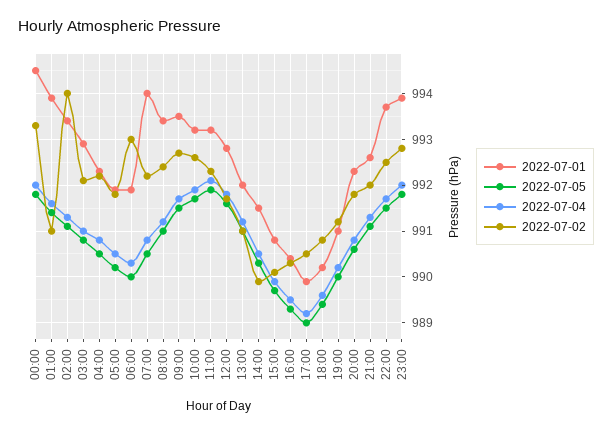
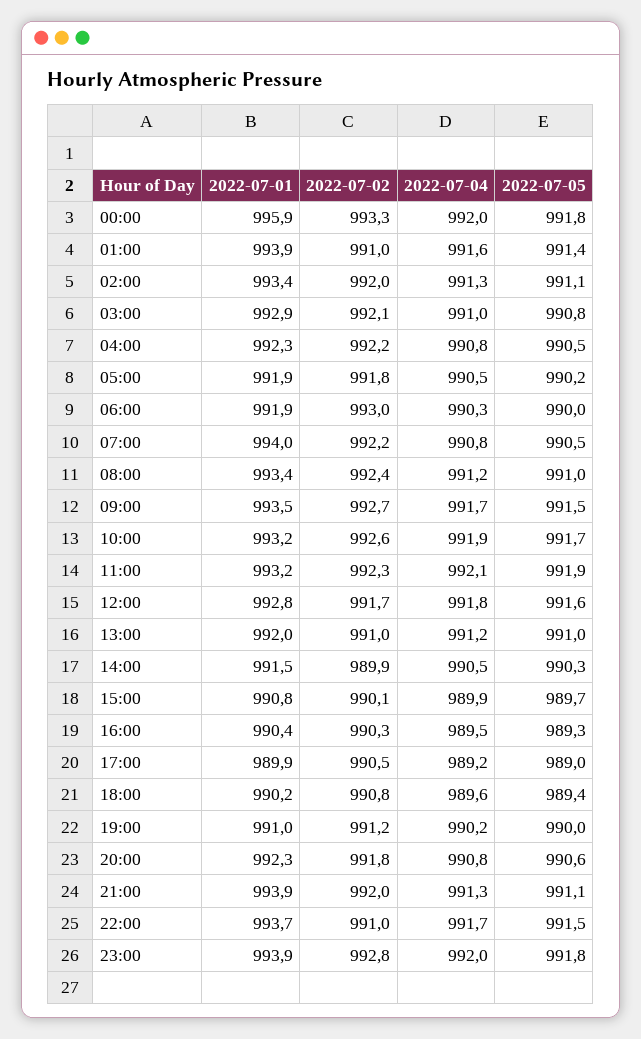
  {
    "2022-07-01": {
-     "00:00": 994.5,
+     "00:00": 995.9,
      "01:00": 993.9,
      "02:00": 993.4,
      "03:00": 992.9,
      "04:00": 992.3,
      "05:00": 991.9,
      "06:00": 991.9,
      "07:00": 994,
      "08:00": 993.4,
      "09:00": 993.5,
      "10:00": 993.2,
      "11:00": 993.2,
      "12:00": 992.8,
      "13:00": 992,
      "14:00": 991.5,
      "15:00": 990.8,
      "16:00": 990.4,
      "17:00": 989.9,
      "18:00": 990.2,
      "19:00": 991,
      "20:00": 992.3,
-     "21:00": 992.5,
+     "21:00": 993.9,
      "22:00": 993.7,
      "23:00": 993.9
    },
    "2022-07-05": {
      "00:00": 991.8,
      "01:00": 991.4,
      "02:00": 991.1,
      "03:00": 990.8,
      "04:00": 990.5,
      "05:00": 990.2,
      "06:00": 990,
      "07:00": 990.5,
      "08:00": 991,
      "09:00": 991.5,
      "10:00": 991.7,
      "11:00": 991.9,
      "12:00": 991.6,
      "13:00": 991,
      "14:00": 990.3,
      "15:00": 989.7,
      "16:00": 989.3,
      "17:00": 989,
      "18:00": 989.4,
      "19:00": 990,
      "20:00": 990.6,
      "21:00": 991.1,
      "22:00": 991.5,
      "23:00": 991.8
    },
    "2022-07-04": {
      "00:00": 992,
      "01:00": 991.6,
      "02:00": 991.3,
      "03:00": 991,
      "04:00": 990.8,
      "05:00": 990.5,
      "06:00": 990.3,
      "07:00": 990.8,
      "08:00": 991.2,
      "09:00": 991.7,
      "10:00": 991.9,
      "11:00": 992.1,
      "12:00": 991.8,
      "13:00": 991.2,
      "14:00": 990.5,
      "15:00": 989.9,
      "16:00": 989.5,
      "17:00": 989.2,
      "18:00": 989.6,
      "19:00": 990.2,
      "20:00": 990.8,
      "21:00": 991.3,
      "22:00": 991.7,
      "23:00": 992
    },
    "2022-07-02": {
      "00:00": 993.3,
      "01:00": 991,
-     "02:00": 994,
+     "02:00": 992,
      "03:00": 992.1,
      "04:00": 992.2,
      "05:00": 991.8,
      "06:00": 993,
      "07:00": 992.2,
      "08:00": 992.4,
      "09:00": 992.7,
      "10:00": 992.6,
      "11:00": 992.3,
      "12:00": 991.7,
      "13:00": 991,
      "14:00": 989.9,
      "15:00": 990.1,
      "16:00": 990.3,
      "17:00": 990.5,
      "18:00": 990.8,
      "19:00": 991.2,
      "20:00": 991.8,
      "21:00": 992,
-     "22:00": 992.5,
+     "22:00": 991,
      "23:00": 992.8
    }
  }

